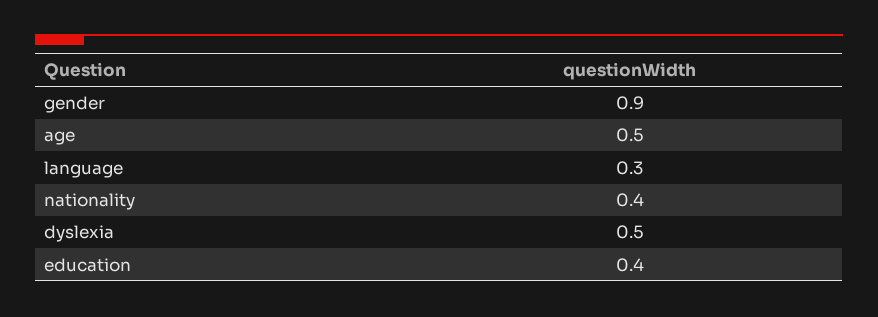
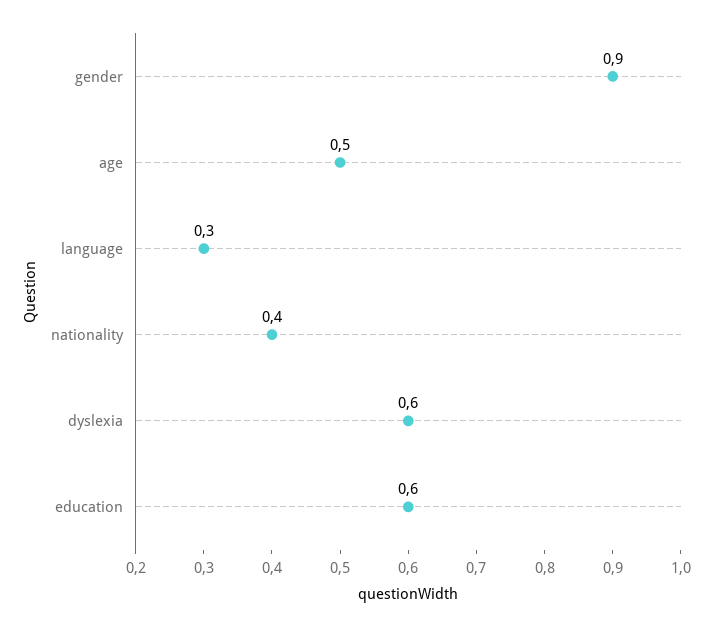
  {
    "gender": 0.9,
    "age": 0.5,
    "language": 0.3,
    "nationality": 0.4,
-   "dyslexia": 0.5,
+   "dyslexia": 0.6,
-   "education": 0.4
+   "education": 0.6
  }

